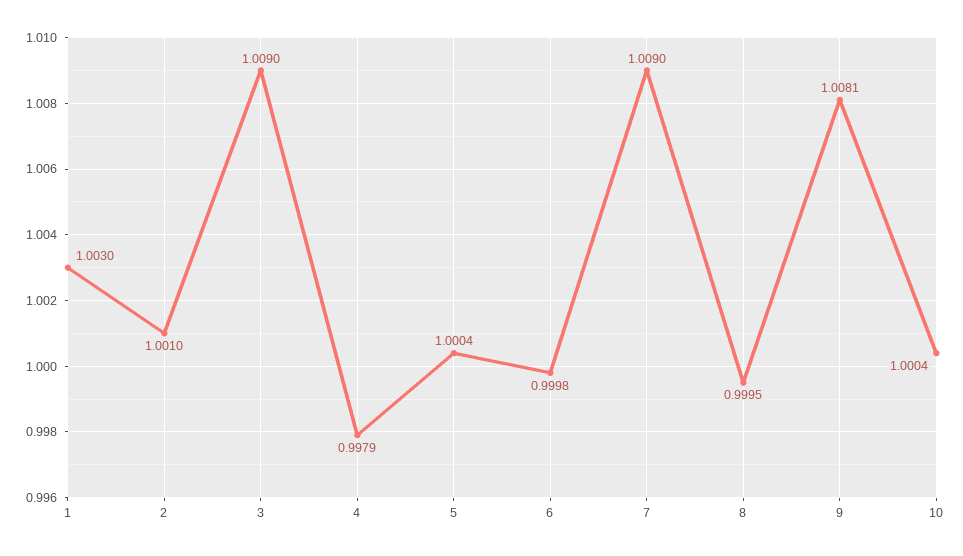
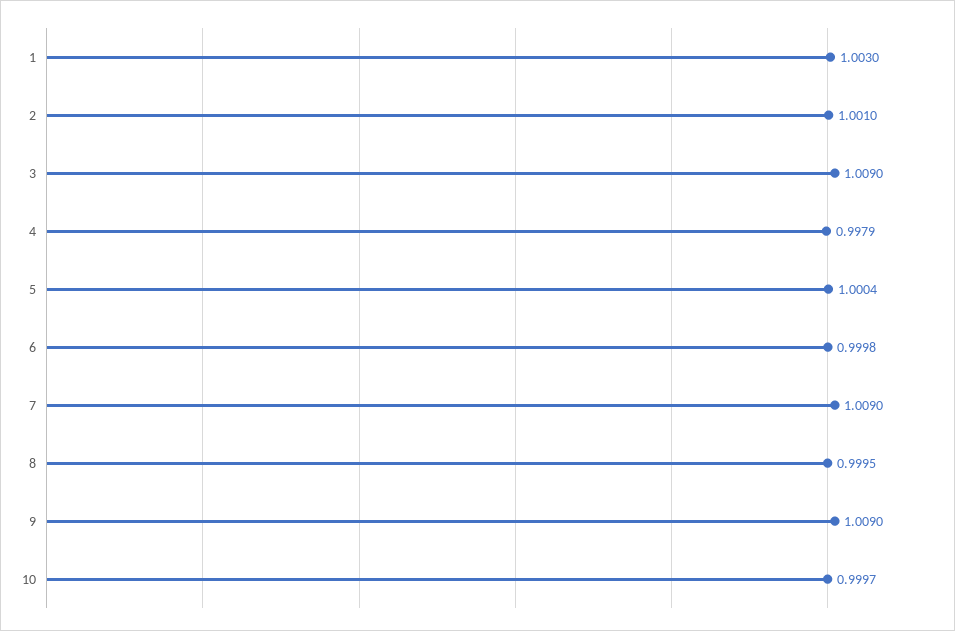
  {
    "1": 1.003,
    "2": 1.001,
    "3": 1.009,
    "4": 0.9979,
    "5": 1.0004,
    "6": 0.9998,
    "7": 1.009,
    "8": 0.9995,
-   "9": 1.0081,
+   "9": 1.009,
-   "10": 1.0004
+   "10": 0.9997
  }

